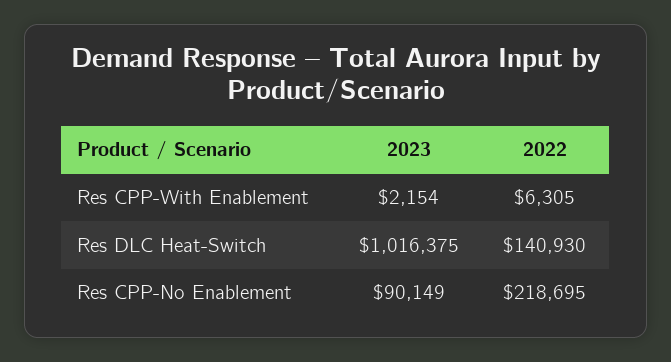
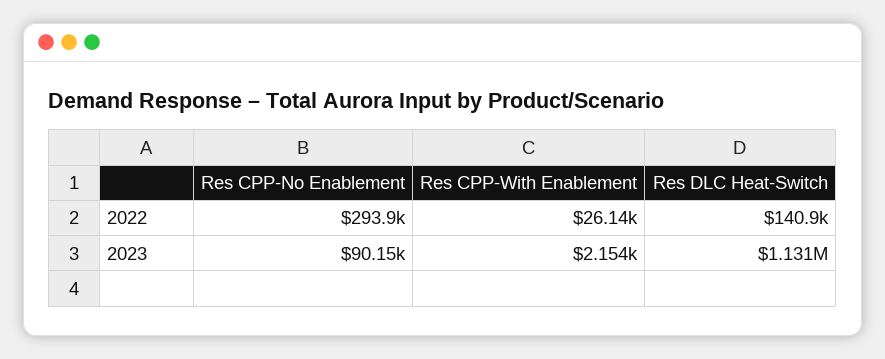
  {
    "2023": {
      "Res CPP-With Enablement": 2154,
-     "Res DLC Heat-Switch": 1016375,
+     "Res DLC Heat-Switch": 1131000,
      "Res CPP-No Enablement": 90149
    },
    "2022": {
-     "Res CPP-With Enablement": 6305,
+     "Res CPP-With Enablement": 26140,
      "Res DLC Heat-Switch": 140930,
-     "Res CPP-No Enablement": 218695
+     "Res CPP-No Enablement": 293900
    }
  }

